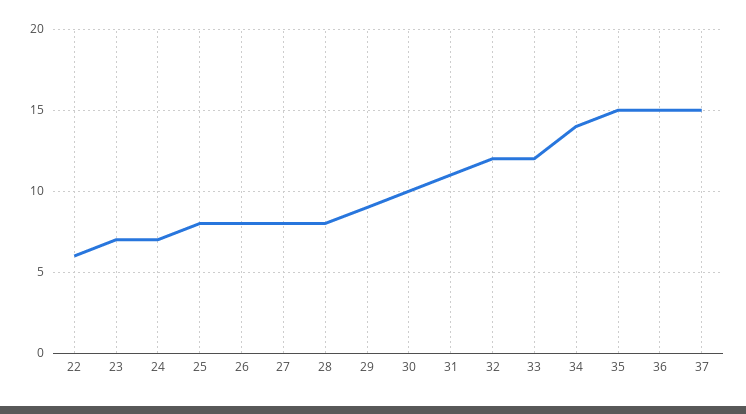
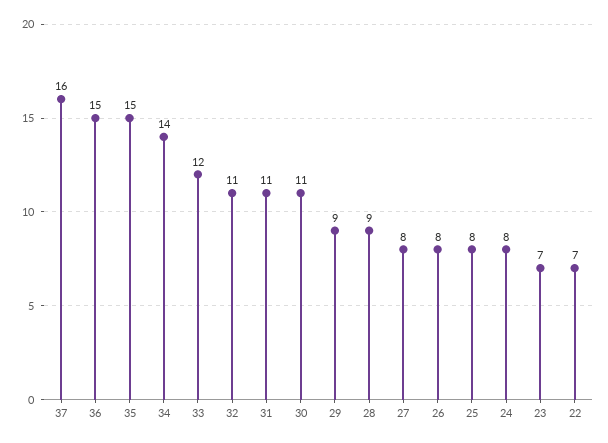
  {
-   "22": 6,
+   "22": 7,
    "23": 7,
-   "24": 7,
+   "24": 8,
    "25": 8,
    "26": 8,
    "27": 8,
-   "28": 8,
+   "28": 9,
    "29": 9,
-   "30": 10,
+   "30": 11,
    "31": 11,
-   "32": 12,
+   "32": 11,
    "33": 12,
    "34": 14,
    "35": 15,
    "36": 15,
-   "37": 15
+   "37": 16
  }

